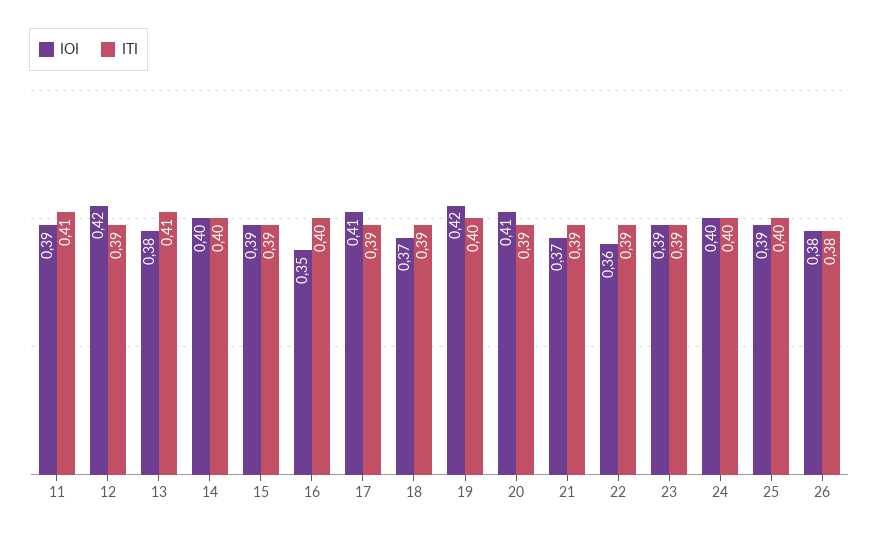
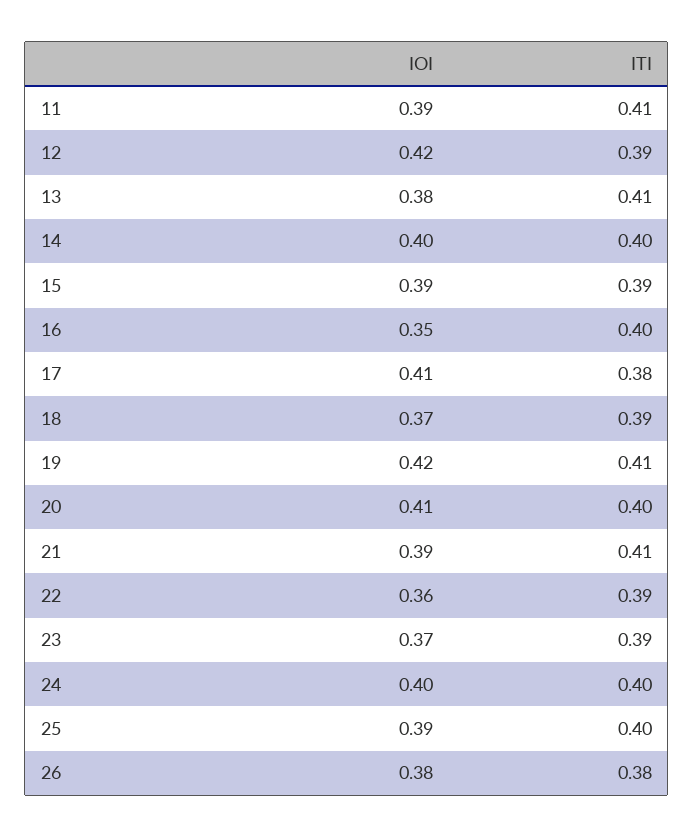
  {
    "IOI": {
      "11": 0.39,
      "12": 0.42,
      "13": 0.38,
      "14": 0.4,
      "15": 0.39,
      "16": 0.35,
      "17": 0.41,
      "18": 0.37,
      "19": 0.42,
      "20": 0.41,
-     "21": 0.37,
+     "21": 0.39,
      "22": 0.36,
-     "23": 0.39,
+     "23": 0.37,
      "24": 0.4,
      "25": 0.39,
      "26": 0.38
    },
    "ITI": {
      "11": 0.41,
      "12": 0.39,
      "13": 0.41,
      "14": 0.4,
      "15": 0.39,
      "16": 0.4,
-     "17": 0.39,
+     "17": 0.38,
      "18": 0.39,
-     "19": 0.4,
+     "19": 0.41,
-     "20": 0.39,
+     "20": 0.4,
-     "21": 0.39,
+     "21": 0.41,
      "22": 0.39,
      "23": 0.39,
      "24": 0.4,
      "25": 0.4,
      "26": 0.38
    }
  }

